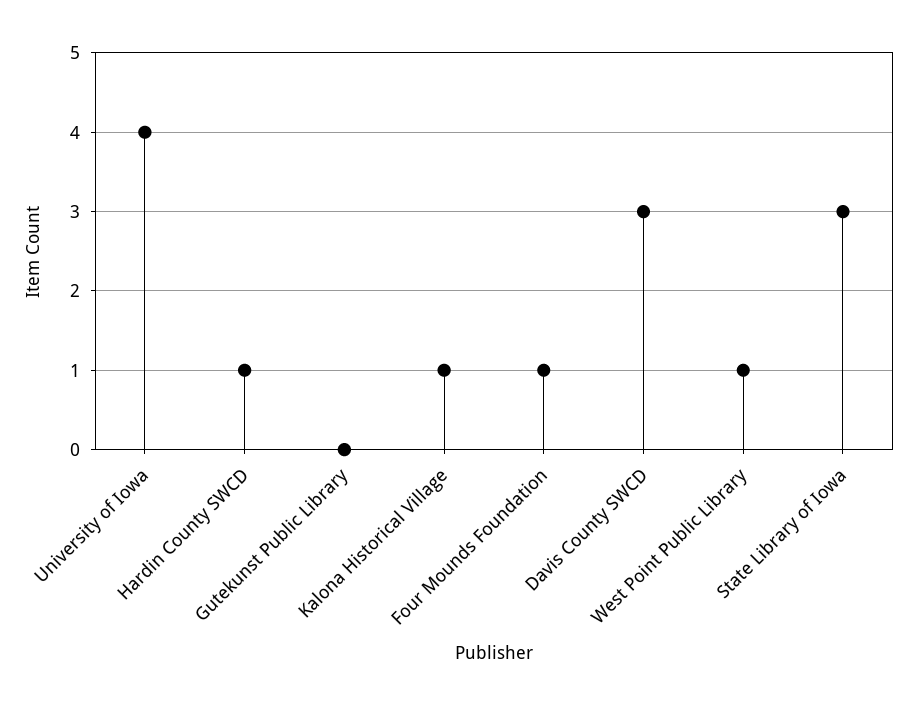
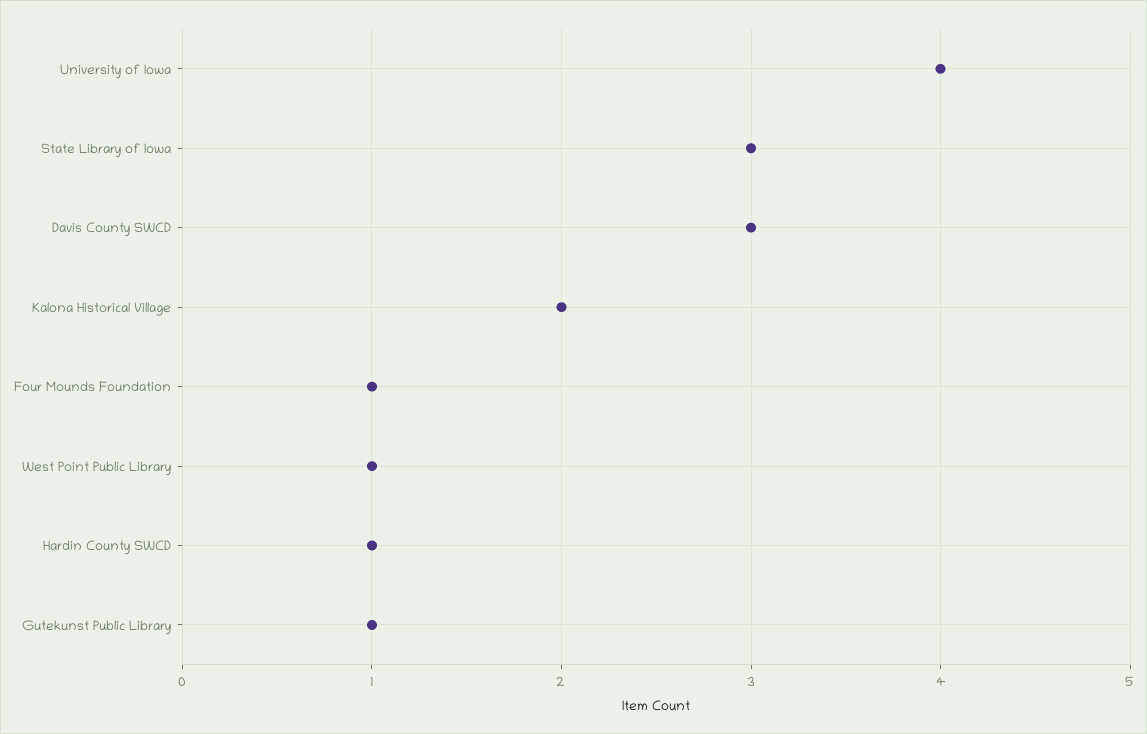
  {
    "University of Iowa": 4,
    "Hardin County SWCD": 1,
-   "Gutekunst Public Library": 0,
+   "Gutekunst Public Library": 1,
-   "Kalona Historical Village": 1,
+   "Kalona Historical Village": 2,
    "Four Mounds Foundation": 1,
    "Davis County SWCD": 3,
    "West Point Public Library": 1,
    "State Library of Iowa": 3
  }

